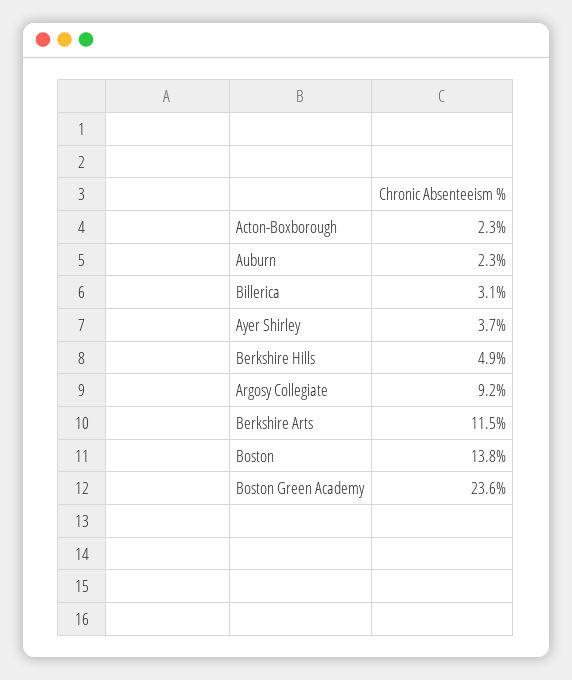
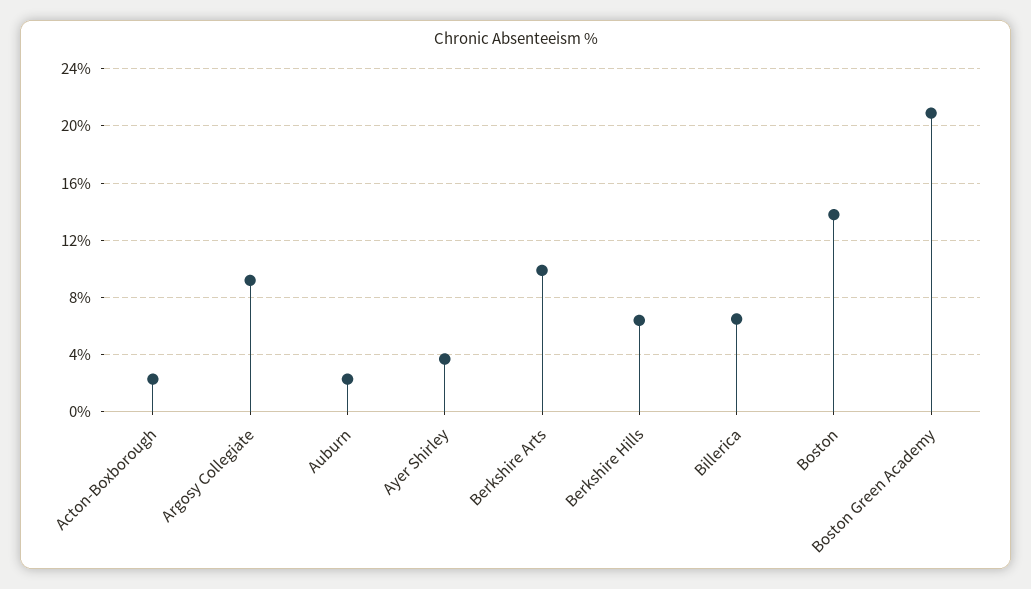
  {
    "Acton-Boxborough": 2.3,
    "Auburn": 2.3,
-   "Billerica": 3.1,
+   "Billerica": 6.5,
    "Ayer Shirley": 3.7,
-   "Berkshire Hills": 4.9,
+   "Berkshire Hills": 6.5,
    "Argosy Collegiate": 9.2,
-   "Berkshire Arts": 11.5,
+   "Berkshire Arts": 10,
    "Boston": 13.8,
-   "Boston Green Academy": 23.6
+   "Boston Green Academy": 21
  }

